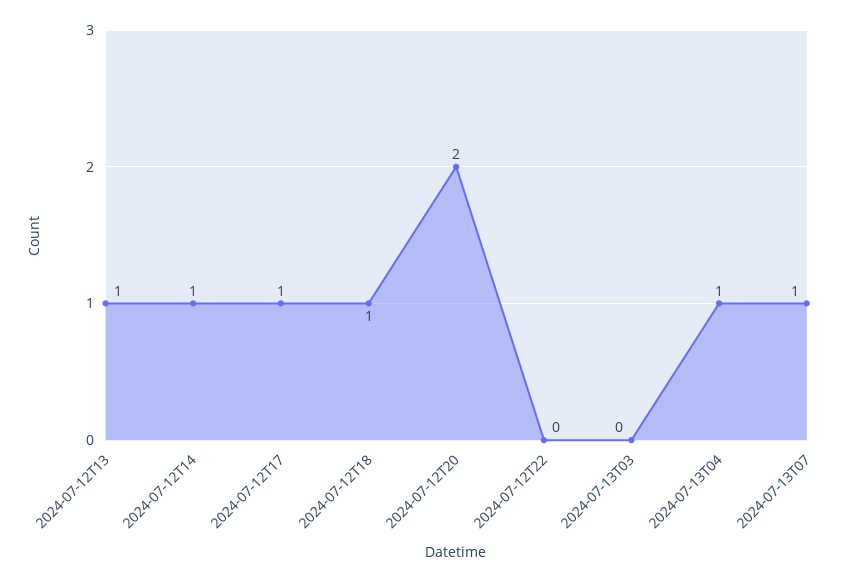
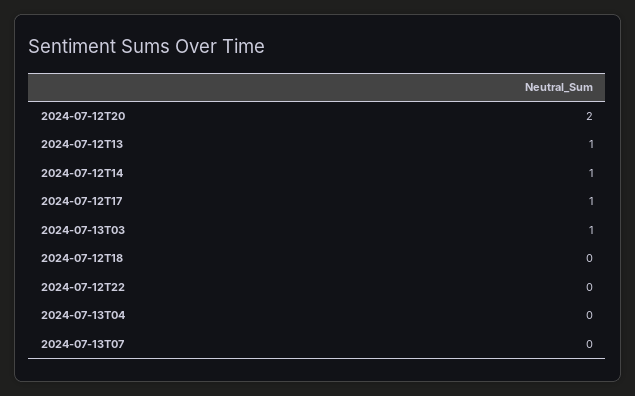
  {
    "2024-07-12T13": 1,
    "2024-07-12T14": 1,
    "2024-07-12T17": 1,
-   "2024-07-12T18": 1,
+   "2024-07-12T18": 0,
    "2024-07-12T20": 2,
    "2024-07-12T22": 0,
-   "2024-07-13T03": 0,
+   "2024-07-13T03": 1,
-   "2024-07-13T04": 1,
+   "2024-07-13T04": 0,
-   "2024-07-13T07": 1
+   "2024-07-13T07": 0
  }

